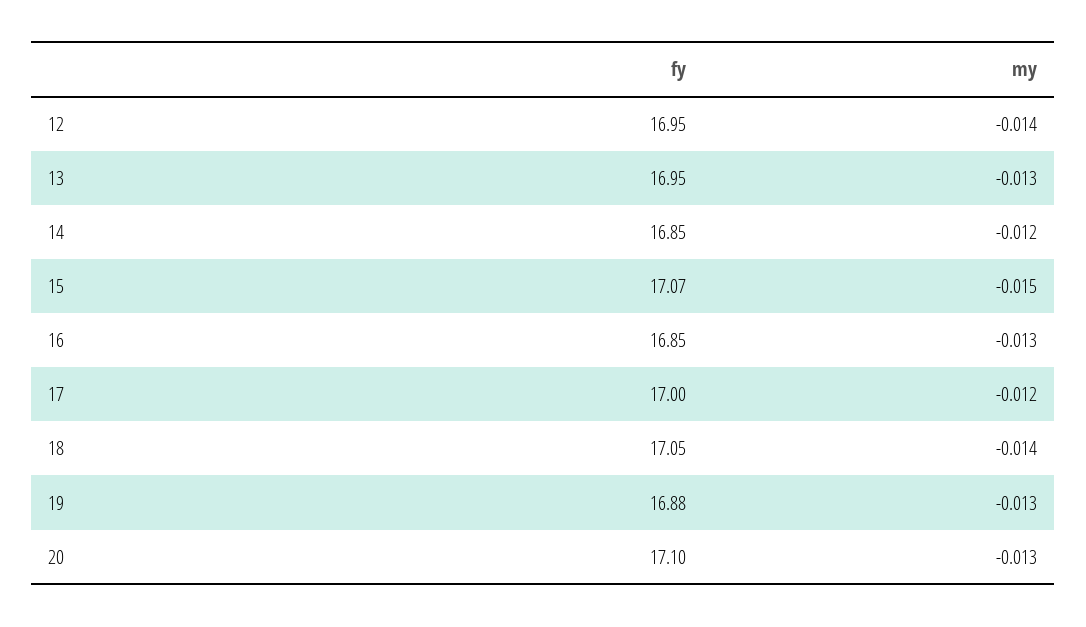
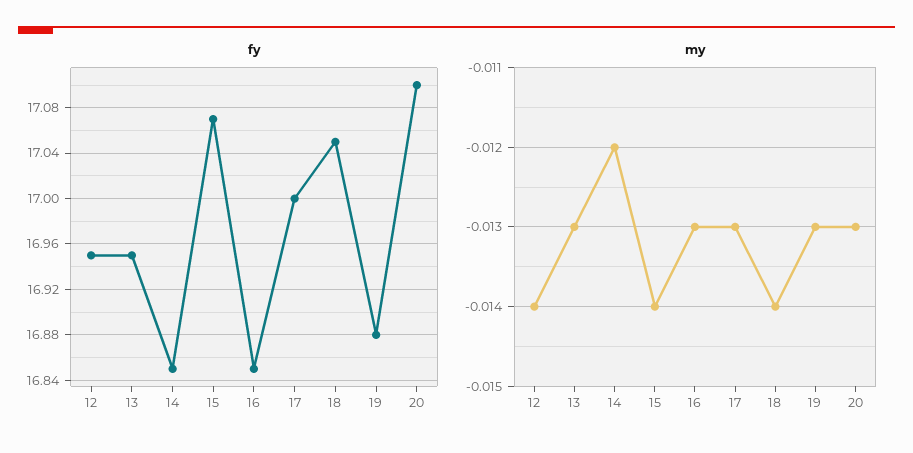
  {
    "fy": {
      "12": 16.95,
      "13": 16.95,
      "14": 16.85,
      "15": 17.07,
      "16": 16.85,
      "17": 17,
      "18": 17.05,
      "19": 16.88,
      "20": 17.1
    },
    "my": {
      "12": -0.014,
      "13": -0.013,
      "14": -0.012,
-     "15": -0.015,
+     "15": -0.014,
      "16": -0.013,
-     "17": -0.012,
+     "17": -0.013,
      "18": -0.014,
      "19": -0.013,
      "20": -0.013
    }
  }

